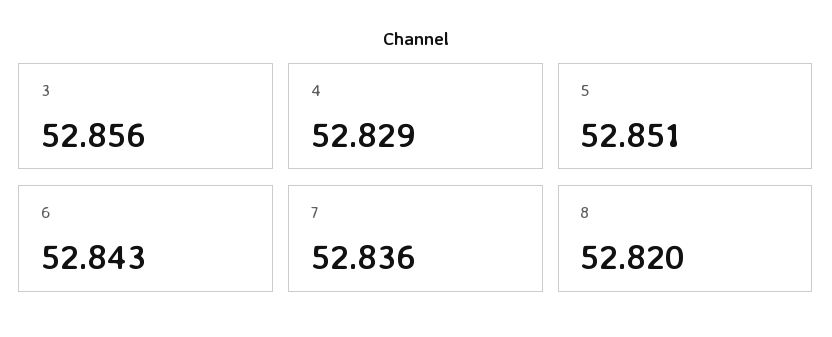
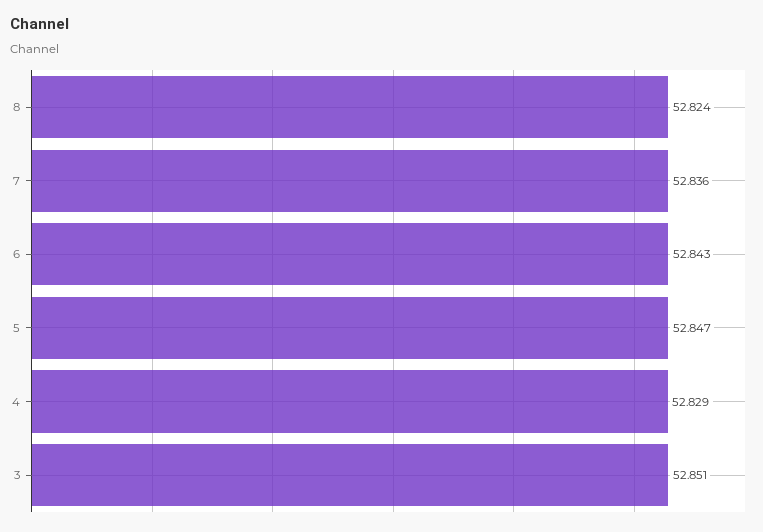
  {
-   "3": 52.856,
+   "3": 52.851,
    "4": 52.829,
-   "5": 52.851,
+   "5": 52.847,
    "6": 52.843,
    "7": 52.836,
-   "8": 52.82
+   "8": 52.824
  }

